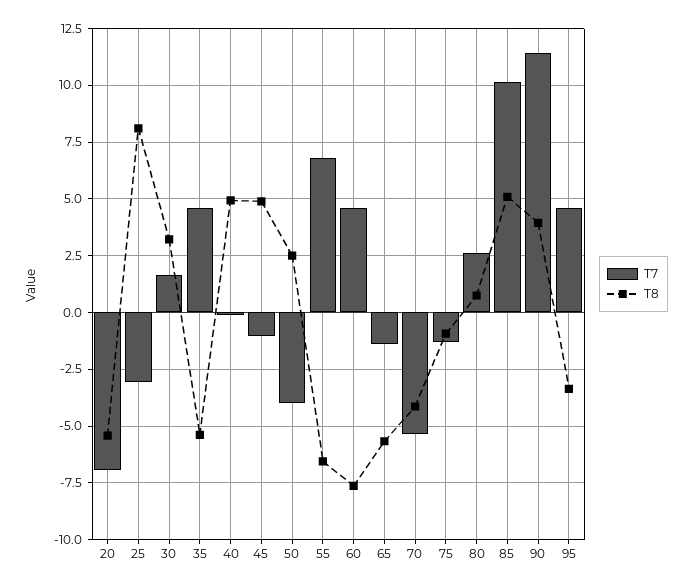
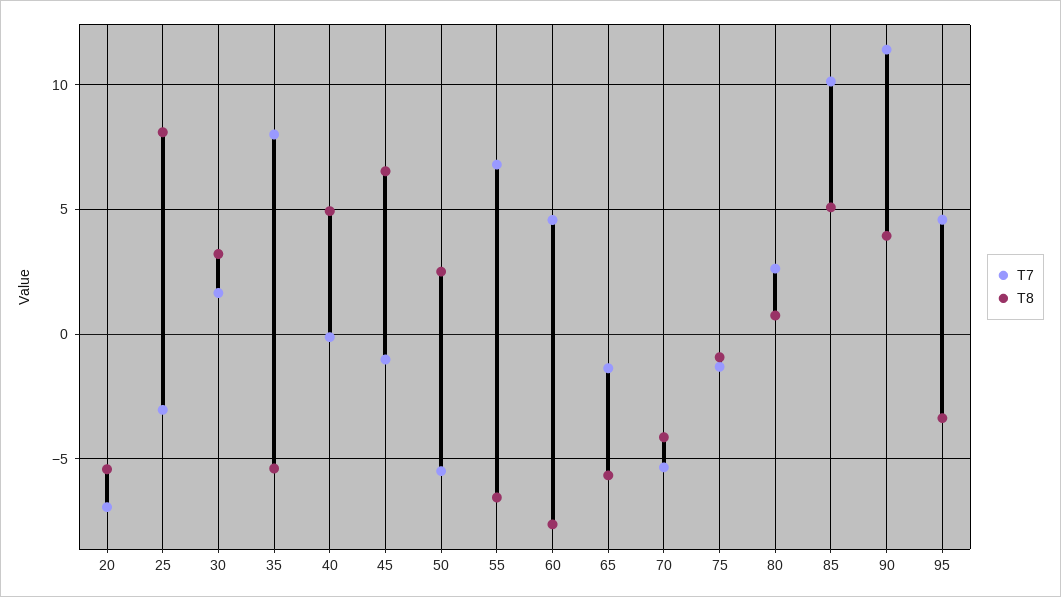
  {
    "T7": {
      "20": -7,
      "25": -3,
      "30": 1.5,
-     "35": 4.5,
+     "35": 8,
      "40": 0,
      "45": -1,
-     "50": -4,
+     "50": -5.5,
      "55": 7,
      "60": 4.5,
      "65": -1.5,
      "70": -5.5,
      "75": -1.5,
      "80": 2.5,
      "85": 10,
      "90": 11.5,
      "95": 4.5
    },
    "T8": {
      "20": -5.5,
      "25": 8,
      "30": 3,
      "35": -5.5,
      "40": 5,
-     "45": 5,
+     "45": 6.5,
      "50": 2.5,
      "55": -6.5,
      "60": -7.5,
      "65": -5.5,
      "70": -4,
      "75": -1,
      "80": 0.5,
      "85": 5,
      "90": 4,
      "95": -3.5
    }
  }

